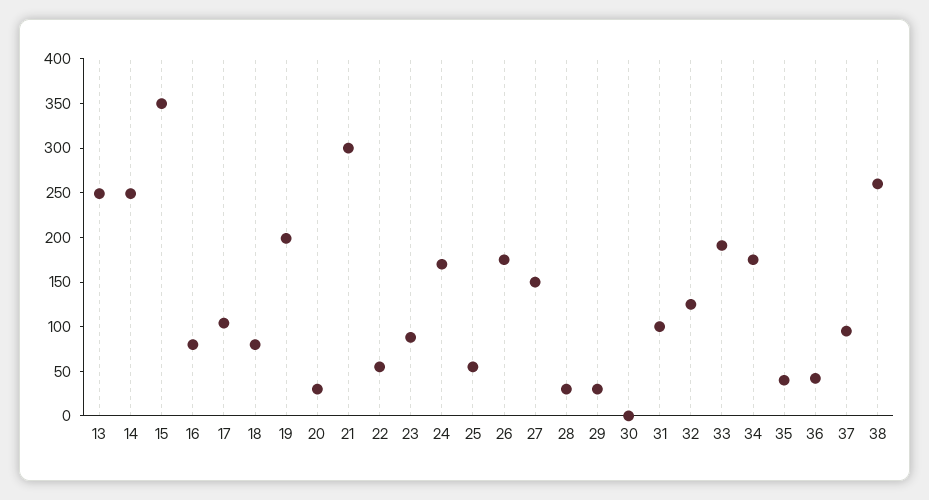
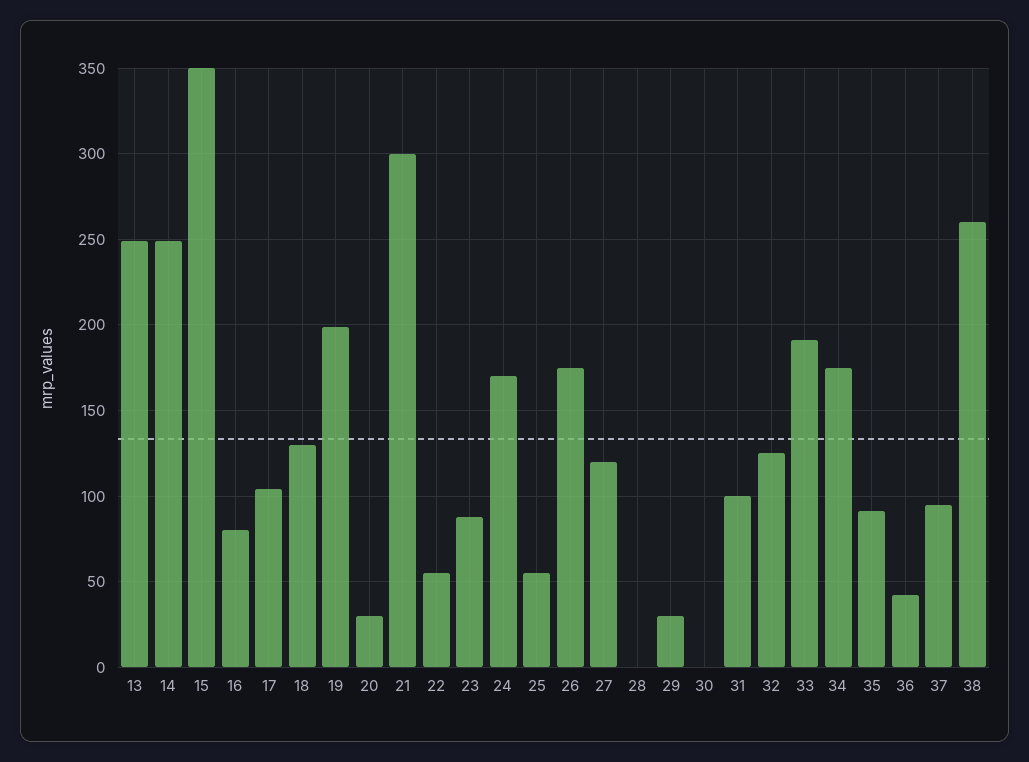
  {
    "13": 250,
    "14": 250,
    "15": 350,
    "16": 80,
    "17": 105,
-   "18": 80,
+   "18": 130,
    "19": 200,
    "20": 30,
    "21": 300,
    "22": 55,
    "23": 90,
    "24": 170,
    "25": 55,
    "26": 175,
-   "27": 150,
+   "27": 120,
-   "28": 30,
+   "28": 0,
    "29": 30,
    "30": 0,
    "31": 100,
    "32": 125,
    "33": 190,
    "34": 175,
-   "35": 40,
+   "35": 90,
    "36": 40,
    "37": 95,
    "38": 260
  }

